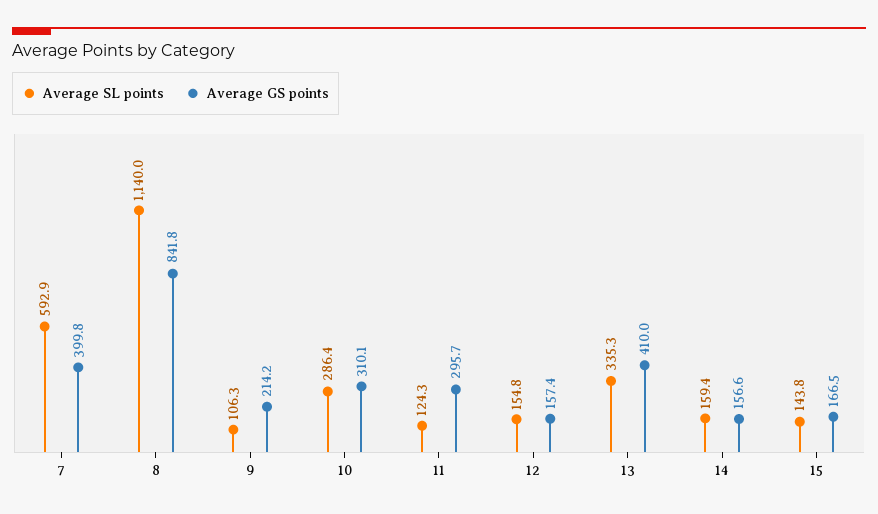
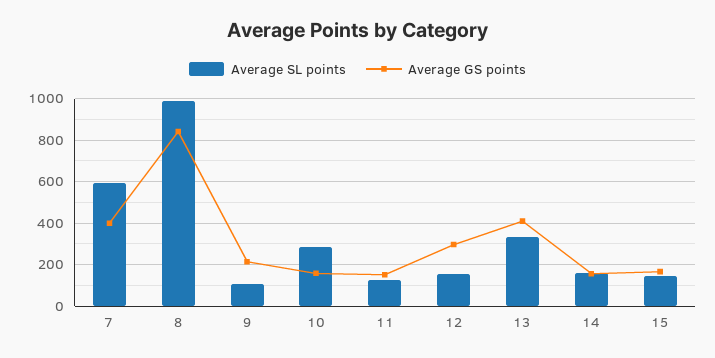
  {
    "Average SL points": {
      "7": 592.9,
-     "8": 1140,
+     "8": 1000,
      "9": 106.3,
      "10": 286.4,
      "11": 124.3,
      "12": 154.8,
      "13": 335.3,
      "14": 159.4,
      "15": 143.8
    },
    "Average GS points": {
      "7": 399.8,
      "8": 841.8,
      "9": 214.2,
-     "10": 310.1,
+     "10": 150,
-     "11": 295.7,
+     "11": 150,
-     "12": 157.4,
+     "12": 300,
      "13": 410,
      "14": 156.6,
      "15": 166.5
    }
  }

